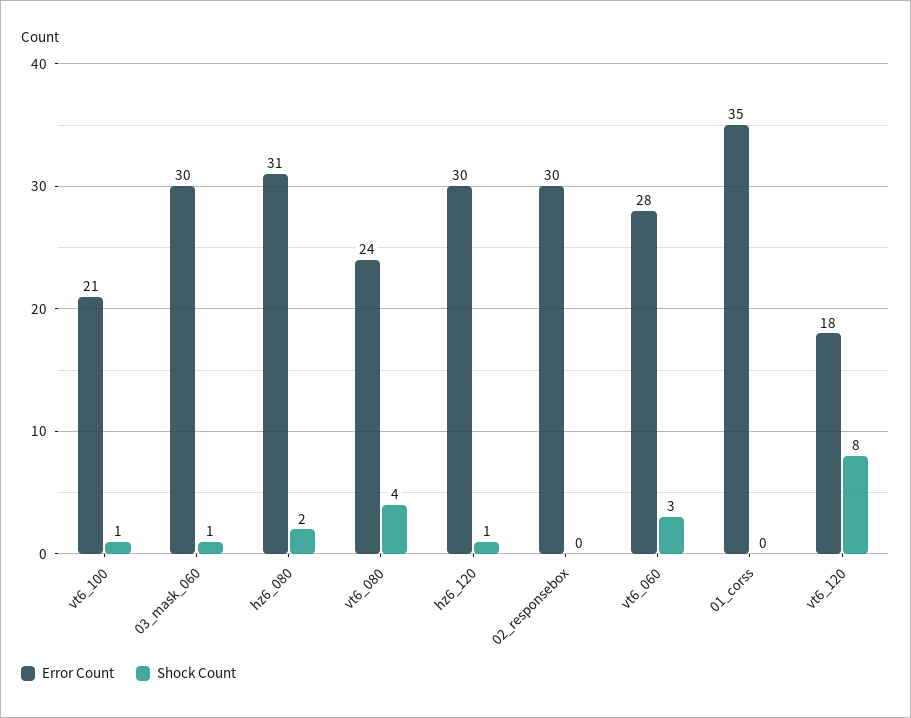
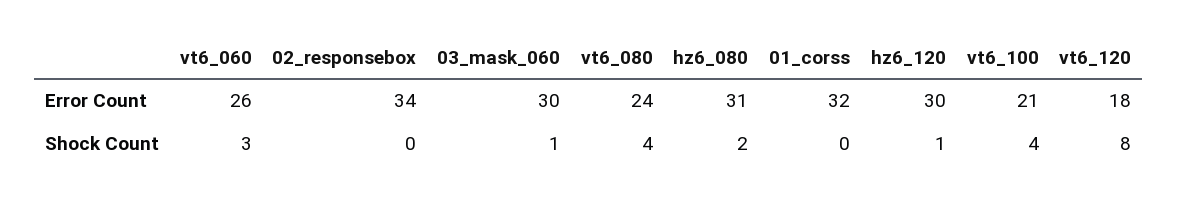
  {
    "Error Count": {
      "vt6_100": 21,
      "03_mask_060": 30,
      "hz6_080": 31,
      "vt6_080": 24,
      "hz6_120": 30,
-     "02_responsebox": 30,
+     "02_responsebox": 34,
-     "vt6_060": 28,
+     "vt6_060": 26,
-     "01_corss": 35,
+     "01_corss": 32,
      "vt6_120": 18
    },
    "Shock Count": {
-     "vt6_100": 1,
+     "vt6_100": 4,
      "03_mask_060": 1,
      "hz6_080": 2,
      "vt6_080": 4,
      "hz6_120": 1,
      "02_responsebox": 0,
      "vt6_060": 3,
      "01_corss": 0,
      "vt6_120": 8
    }
  }

